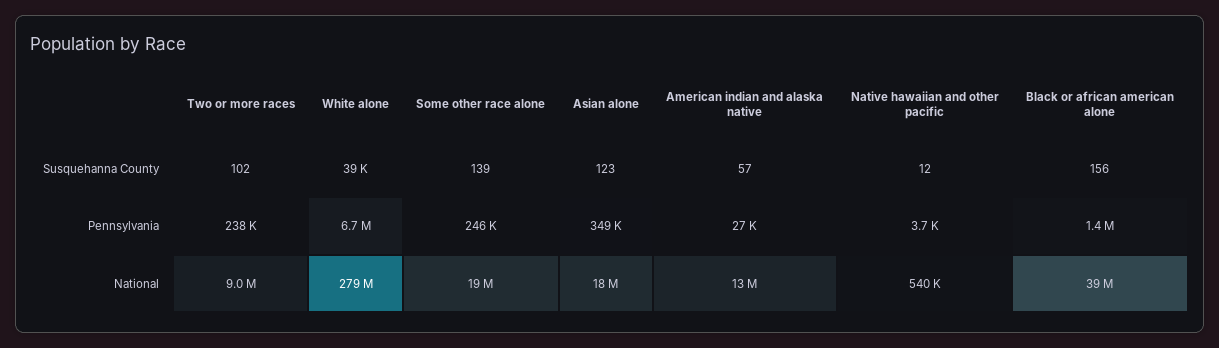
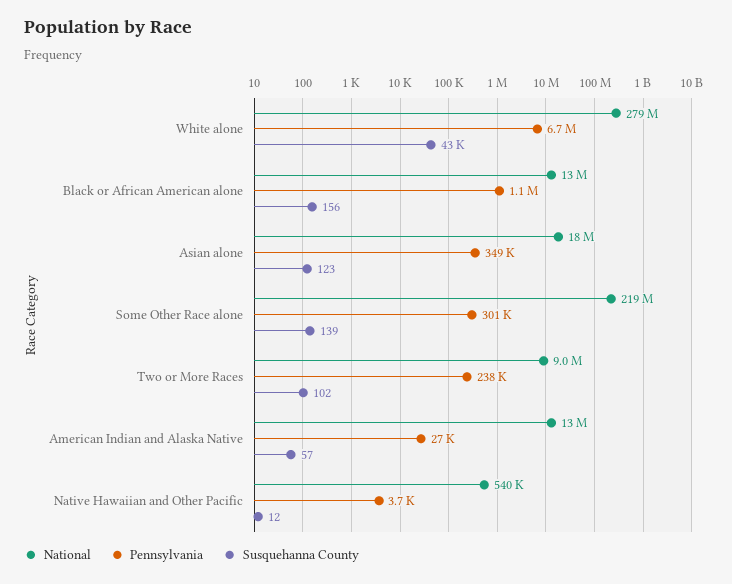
  {
    "Susquehanna County": {
      "Two or more races": 102,
-     "White alone": 39000,
+     "White alone": 43000,
      "Some other race alone": 139,
      "Asian alone": 123,
      "American indian and alaska native": 57,
      "Native hawaiian and other pacific": 12,
      "Black or african american alone": 156
    },
    "Pennsylvania": {
      "Two or more races": 238000,
      "White alone": 6700000,
-     "Some other race alone": 246000,
+     "Some other race alone": 301000,
      "Asian alone": 349000,
      "American indian and alaska native": 27000,
      "Native hawaiian and other pacific": 3700,
-     "Black or african american alone": 1400000
+     "Black or african american alone": 1100000
    },
    "National": {
      "Two or more races": 9000000,
      "White alone": 279000000,
-     "Some other race alone": 19000000,
+     "Some other race alone": 219000000,
      "Asian alone": 18000000,
      "American indian and alaska native": 13000000,
      "Native hawaiian and other pacific": 540000,
-     "Black or african american alone": 39000000
+     "Black or african american alone": 13000000
    }
  }

